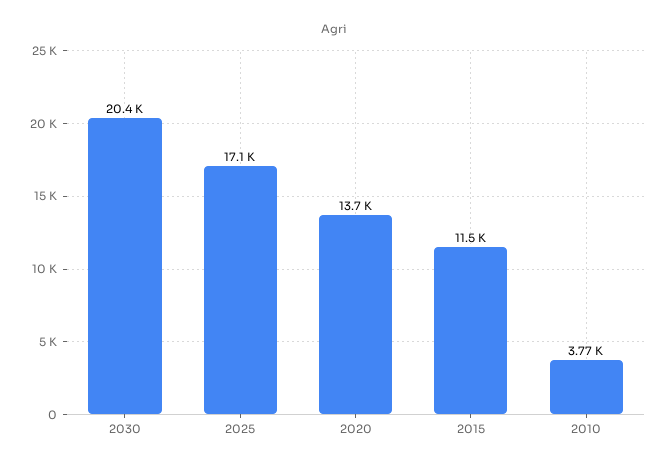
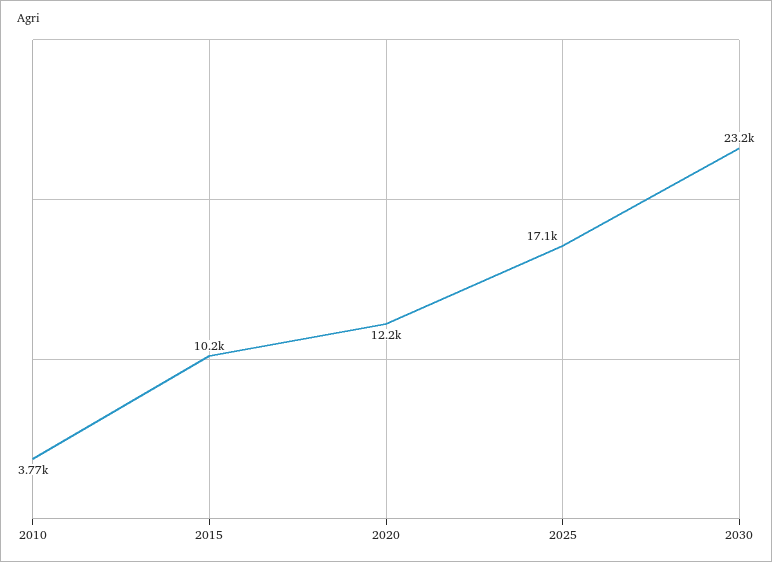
  {
-   "2030": 20400,
+   "2030": 23200,
    "2025": 17100,
-   "2020": 13700,
+   "2020": 12200,
-   "2015": 11500,
+   "2015": 10200,
    "2010": 3770
  }

